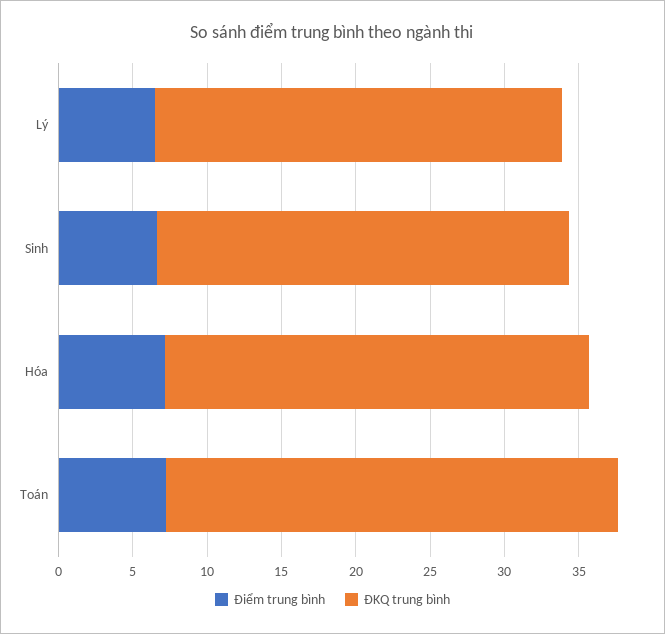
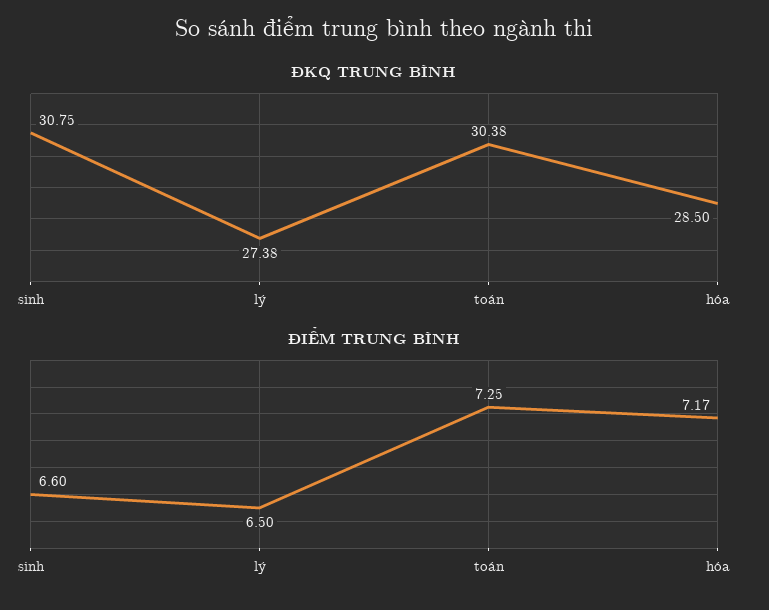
  {
    "Điểm trung bình": {
      "Lý": 6.5,
      "Sinh": 6.6,
      "Hóa": 7.17,
      "Toán": 7.25
    },
    "ĐKQ trung bình": {
      "Lý": 27.38,
-     "Sinh": 28,
+     "Sinh": 30.75,
      "Hóa": 28.5,
      "Toán": 30.38
    }
  }

